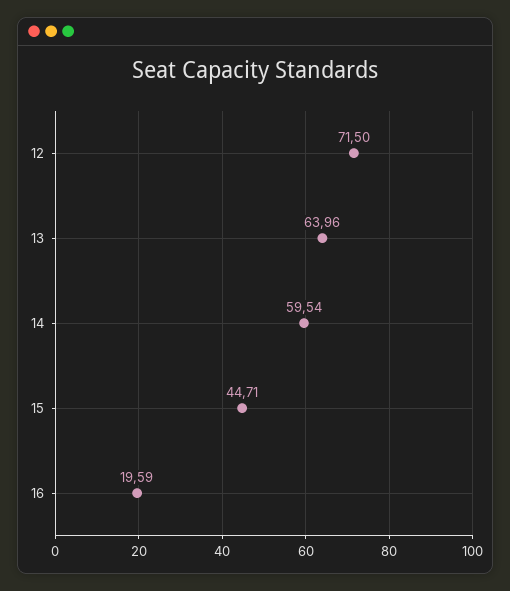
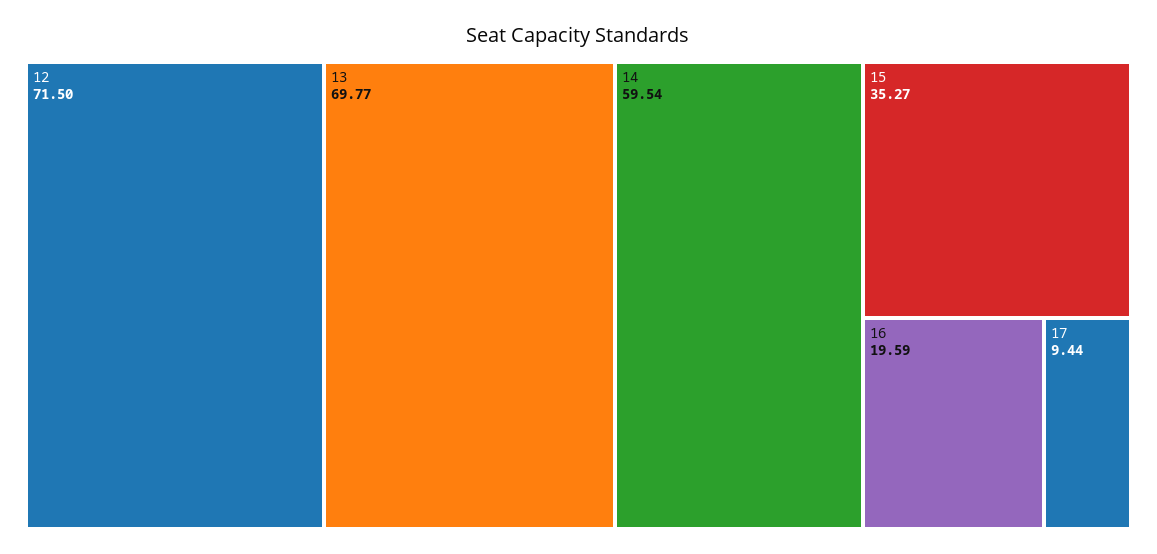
  {
    "12": 71.5,
-   "13": 63.96,
+   "13": 69.77,
    "14": 59.54,
-   "15": 44.71,
+   "15": 35.27,
-   "16": 19.59
+   "16": 19.59,
+   "17": 9.44
  }

